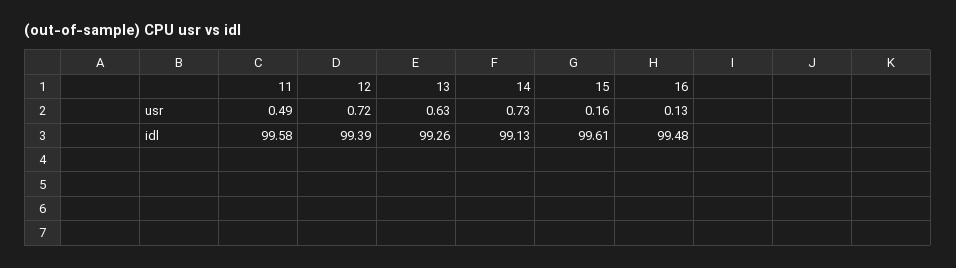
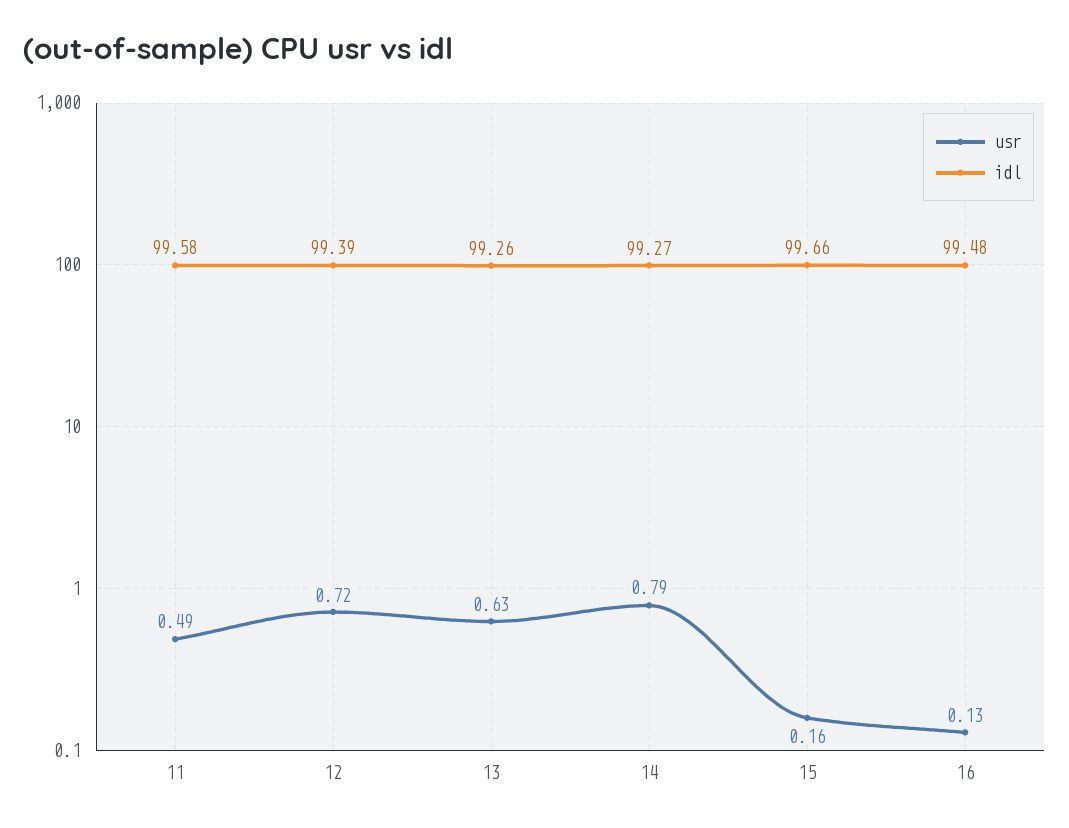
  {
    "usr": {
      "11": 0.49,
      "12": 0.72,
      "13": 0.63,
-     "14": 0.73,
+     "14": 0.79,
      "15": 0.16,
      "16": 0.13
    },
    "idl": {
      "11": 99.58,
      "12": 99.39,
      "13": 99.26,
-     "14": 99.13,
+     "14": 99.27,
-     "15": 99.61,
+     "15": 99.66,
      "16": 99.48
    }
  }

